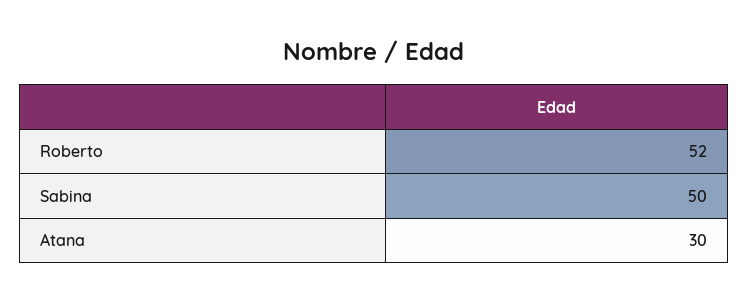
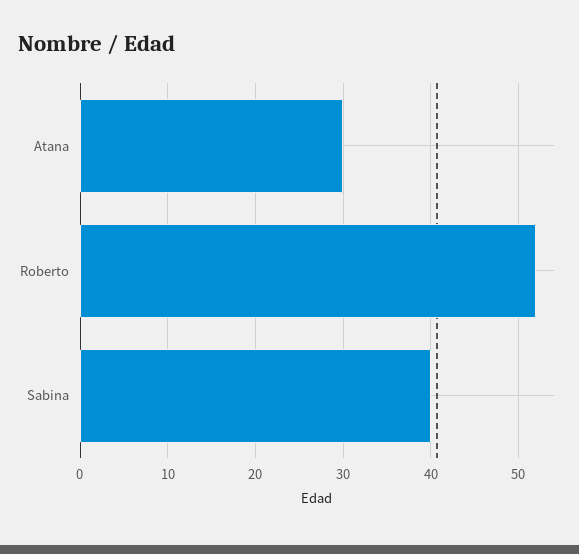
  {
    "Roberto": 52,
-   "Sabina": 50,
+   "Sabina": 40,
    "Atana": 30
  }

